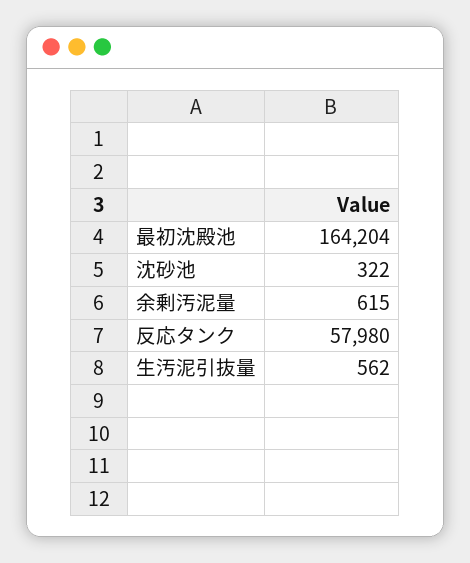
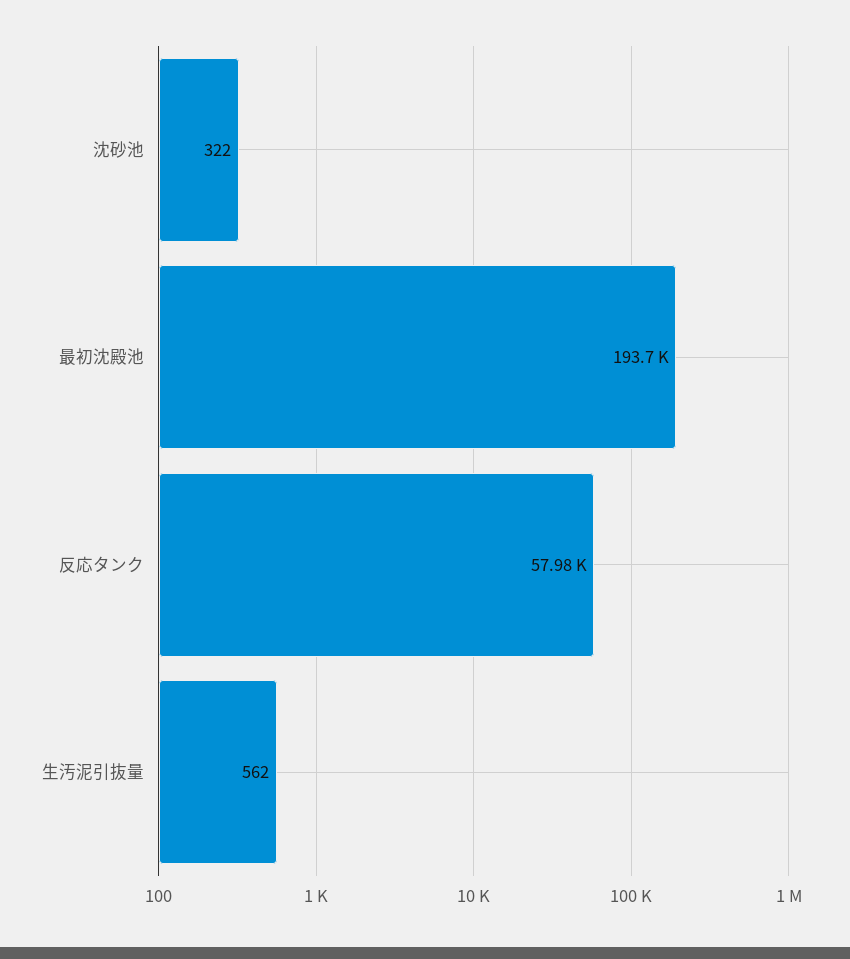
  {
-   "最初沈殿池": 164204,
+   "最初沈殿池": 193700,
    "沈砂池": 322,
-   "余剰汚泥量": 615,
    "反応タンク": 57980,
    "生汚泥引抜量": 562
  }

